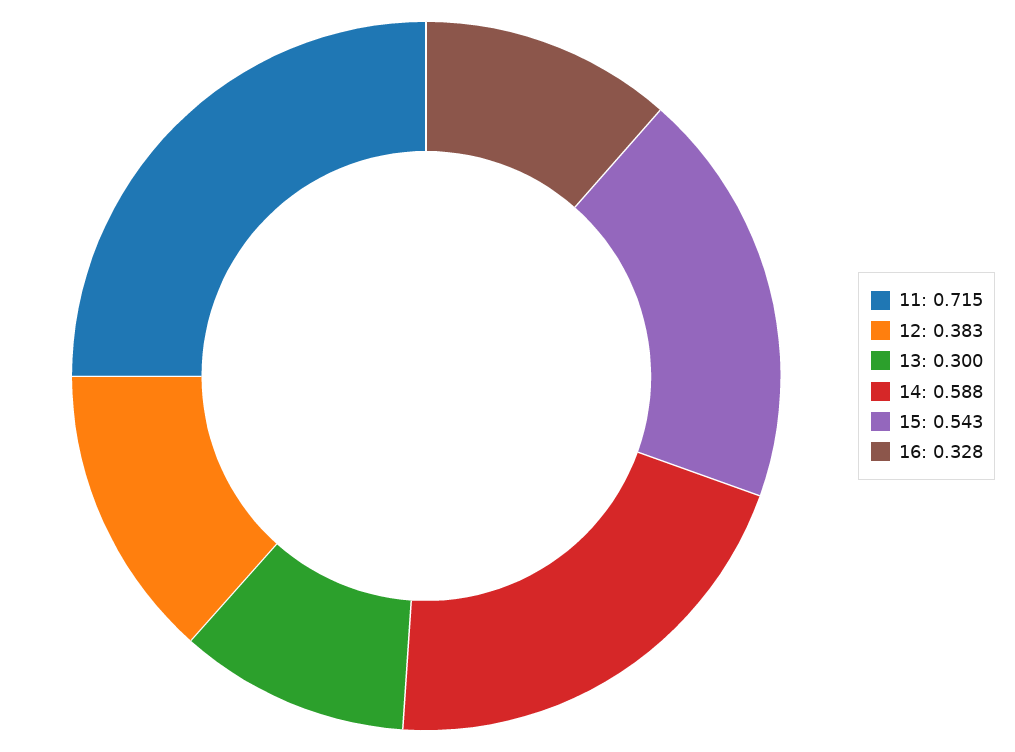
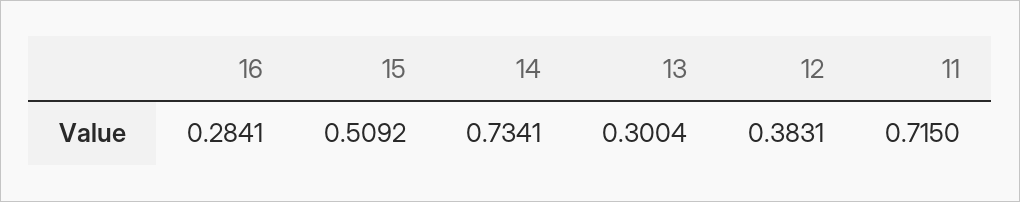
  {
    "11": 0.715,
    "12": 0.3831,
    "13": 0.3004,
-   "14": 0.588,
+   "14": 0.7341,
-   "15": 0.543,
+   "15": 0.5092,
-   "16": 0.328
+   "16": 0.2841
  }

